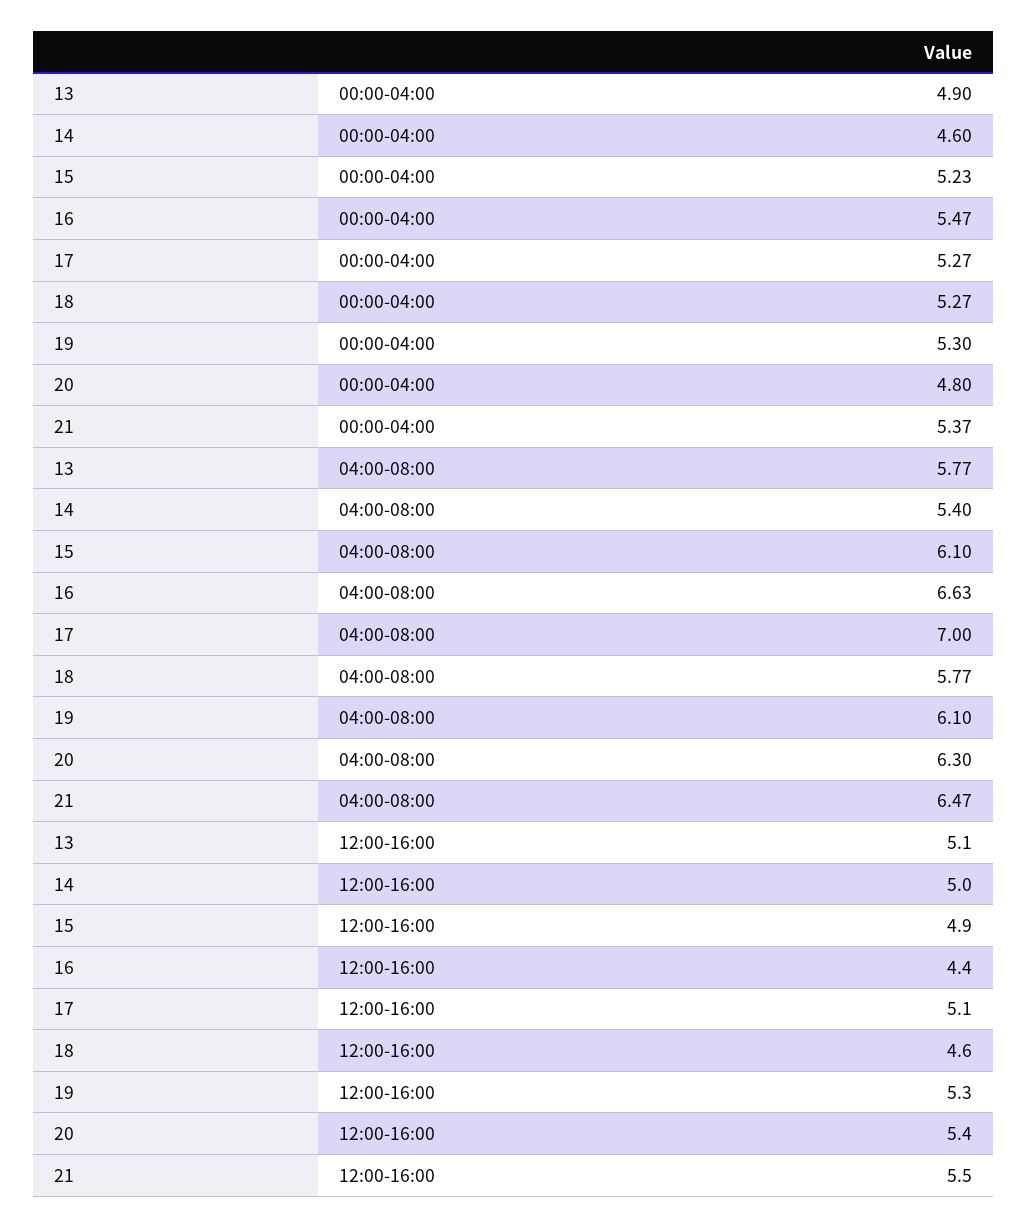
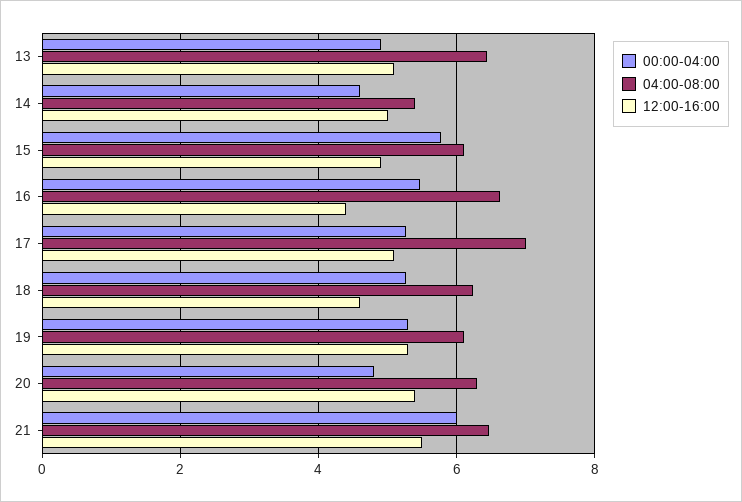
  {
    "00:00-04:00": {
      "13": 4.9,
      "14": 4.6,
-     "15": 5.23,
+     "15": 5.8,
      "16": 5.47,
      "17": 5.27,
      "18": 5.27,
      "19": 5.3,
      "20": 4.8,
-     "21": 5.37
+     "21": 6
    },
    "04:00-08:00": {
-     "13": 5.77,
+     "13": 6.4,
      "14": 5.4,
      "15": 6.1,
      "16": 6.63,
      "17": 7,
-     "18": 5.77,
+     "18": 6.2,
      "19": 6.1,
      "20": 6.3,
      "21": 6.47
    },
    "12:00-16:00": {
      "13": 5.1,
      "14": 5,
      "15": 4.9,
      "16": 4.4,
      "17": 5.1,
      "18": 4.6,
      "19": 5.3,
      "20": 5.4,
      "21": 5.5
    }
  }

